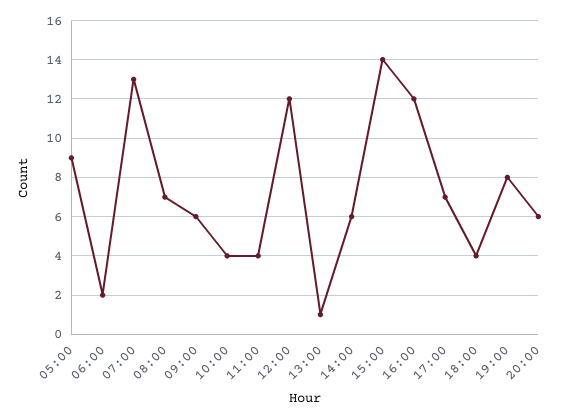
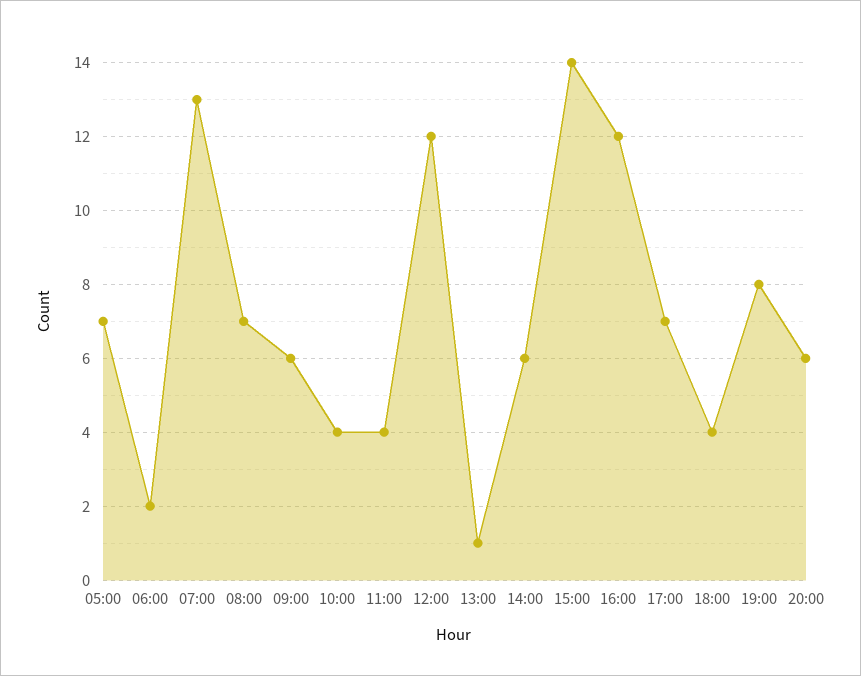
  {
-   "05:00": 9,
+   "05:00": 7,
    "06:00": 2,
    "07:00": 13,
    "08:00": 7,
    "09:00": 6,
    "10:00": 4,
    "11:00": 4,
    "12:00": 12,
    "13:00": 1,
    "14:00": 6,
    "15:00": 14,
    "16:00": 12,
    "17:00": 7,
    "18:00": 4,
    "19:00": 8,
    "20:00": 6
  }

